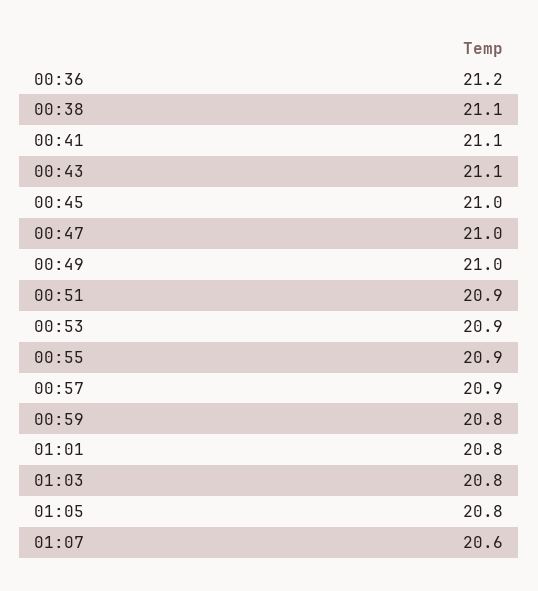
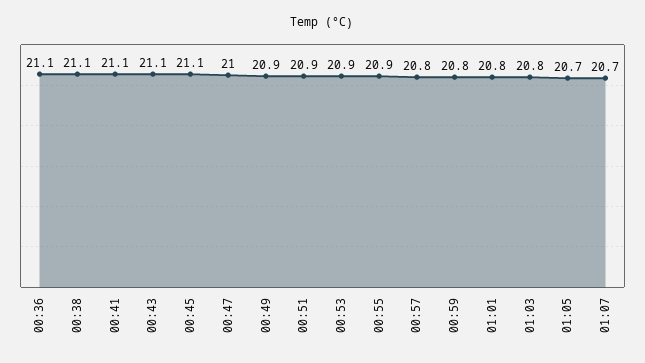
  {
-   "00:36": 21.2,
+   "00:36": 21.1,
    "00:38": 21.1,
    "00:41": 21.1,
    "00:43": 21.1,
-   "00:45": 21,
+   "00:45": 21.1,
    "00:47": 21,
-   "00:49": 21,
+   "00:49": 20.9,
    "00:51": 20.9,
    "00:53": 20.9,
    "00:55": 20.9,
-   "00:57": 20.9,
+   "00:57": 20.8,
    "00:59": 20.8,
    "01:01": 20.8,
    "01:03": 20.8,
-   "01:05": 20.8,
+   "01:05": 20.7,
-   "01:07": 20.6
+   "01:07": 20.7
  }

